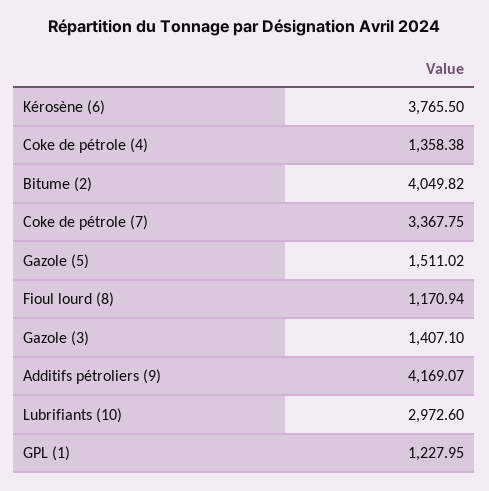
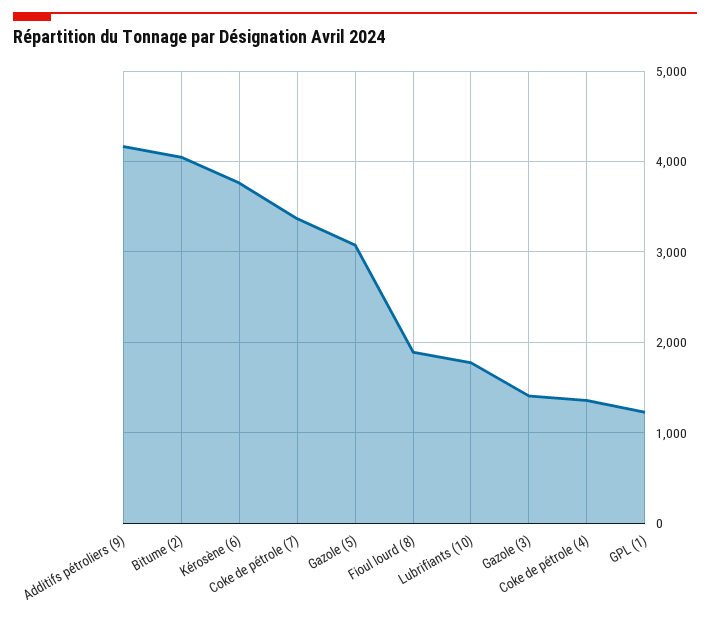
  {
    "Kérosène (6)": 3765.5,
    "Coke de pétrole (4)": 1358.38,
    "Bitume (2)": 4049.82,
    "Coke de pétrole (7)": 3367.75,
-   "Gazole (5)": 1511.02,
+   "Gazole (5)": 3100,
-   "Fioul lourd (8)": 1170.94,
+   "Fioul lourd (8)": 1900,
    "Gazole (3)": 1407.1,
    "Additifs pétroliers (9)": 4169.07,
-   "Lubrifiants (10)": 2972.6,
+   "Lubrifiants (10)": 1800,
    "GPL (1)": 1227.95
  }

